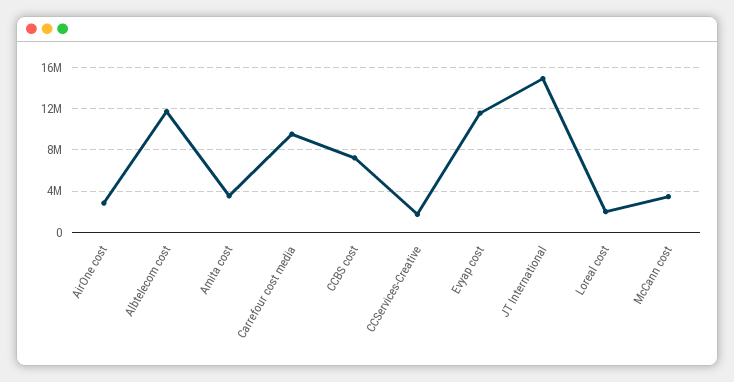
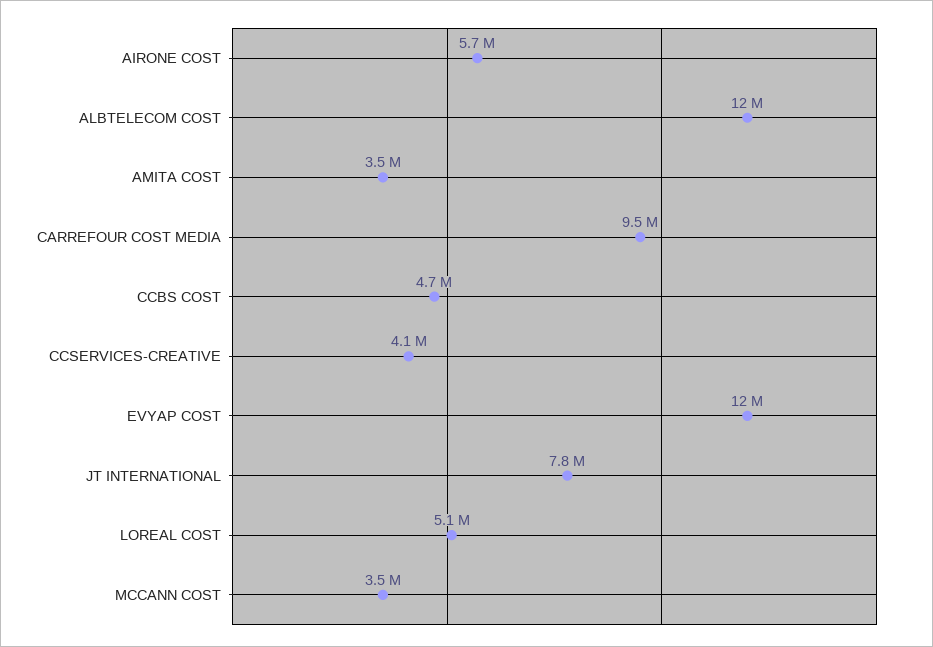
  {
-   "AirOne cost": 3000000,
+   "AirOne cost": 5700000,
    "Albtelecom cost": 12000000,
    "Amita cost": 3500000,
    "Carrefour cost media": 9500000,
-   "CCBS cost": 7000000,
+   "CCBS cost": 4700000,
-   "CCServices-Creative": 2000000,
+   "CCServices-Creative": 4100000,
    "Evyap cost": 12000000,
-   "JT International": 15000000,
+   "JT International": 7800000,
-   "Loreal cost": 2000000,
+   "Loreal cost": 5100000,
    "McCann cost": 3500000
  }

